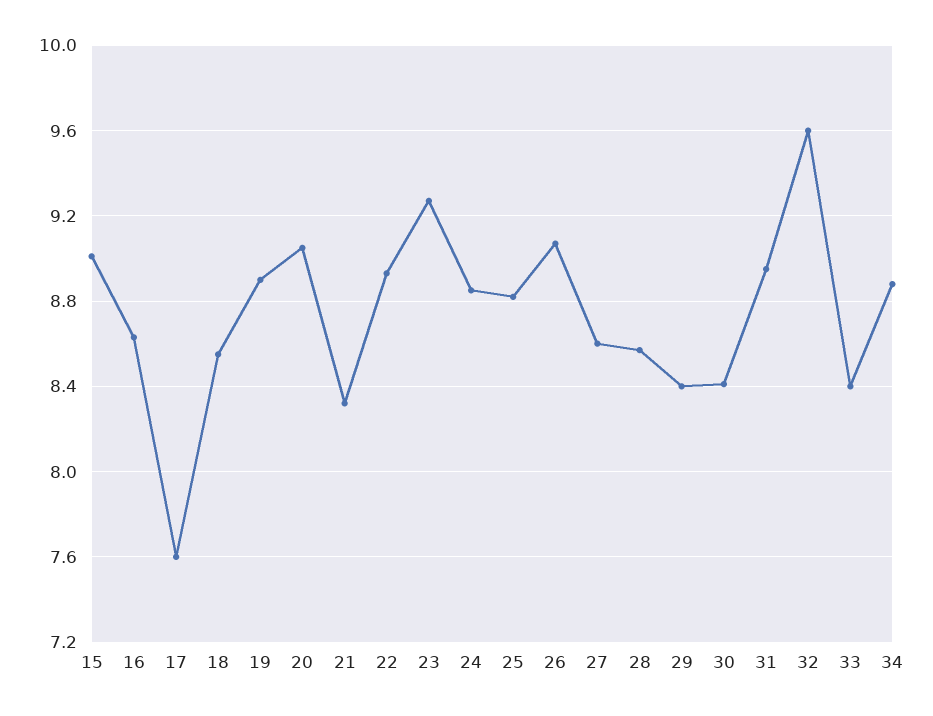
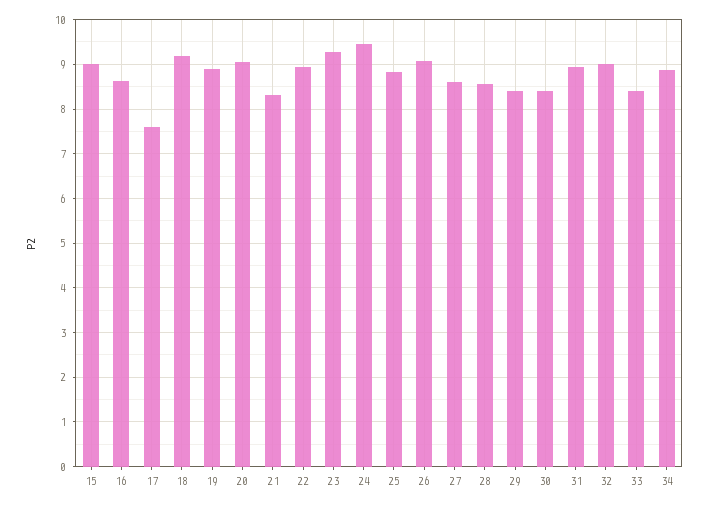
  {
    "15": 9,
    "16": 8.65,
    "17": 7.6,
-   "18": 8.55,
+   "18": 9.2,
    "19": 8.9,
    "20": 9.05,
    "21": 8.3,
    "22": 8.95,
    "23": 9.25,
-   "24": 8.85,
+   "24": 9.4,
    "25": 8.8,
    "26": 9.05,
    "27": 8.6,
    "28": 8.55,
    "29": 8.4,
    "30": 8.4,
    "31": 8.95,
-   "32": 9.6,
+   "32": 9,
    "33": 8.4,
    "34": 8.9
  }

